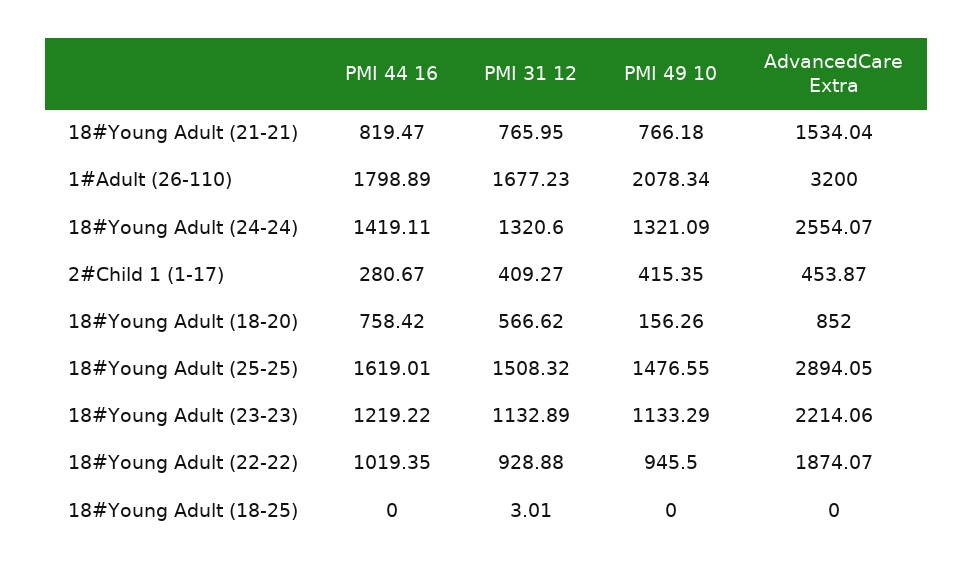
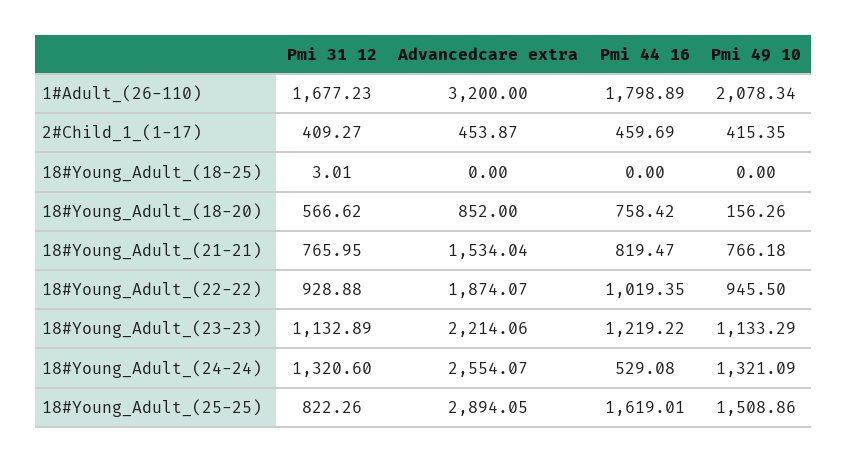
  {
    "PMI 44 16": {
      "18#Young Adult (21-21)": 819.47,
      "1#Adult (26-110)": 1798.89,
-     "18#Young Adult (24-24)": 1419.11,
+     "18#Young Adult (24-24)": 529.08,
-     "2#Child 1 (1-17)": 280.67,
+     "2#Child 1 (1-17)": 459.69,
      "18#Young Adult (18-20)": 758.42,
      "18#Young Adult (25-25)": 1619.01,
      "18#Young Adult (23-23)": 1219.22,
      "18#Young Adult (22-22)": 1019.35,
      "18#Young Adult (18-25)": 0
    },
    "PMI 31 12": {
      "18#Young Adult (21-21)": 765.95,
      "1#Adult (26-110)": 1677.23,
      "18#Young Adult (24-24)": 1320.6,
      "2#Child 1 (1-17)": 409.27,
      "18#Young Adult (18-20)": 566.62,
-     "18#Young Adult (25-25)": 1508.32,
+     "18#Young Adult (25-25)": 822.26,
      "18#Young Adult (23-23)": 1132.89,
      "18#Young Adult (22-22)": 928.88,
      "18#Young Adult (18-25)": 3.01
    },
    "PMI 49 10": {
      "18#Young Adult (21-21)": 766.18,
      "1#Adult (26-110)": 2078.34,
      "18#Young Adult (24-24)": 1321.09,
      "2#Child 1 (1-17)": 415.35,
      "18#Young Adult (18-20)": 156.26,
-     "18#Young Adult (25-25)": 1476.55,
+     "18#Young Adult (25-25)": 1508.86,
      "18#Young Adult (23-23)": 1133.29,
      "18#Young Adult (22-22)": 945.5,
      "18#Young Adult (18-25)": 0
    },
    "AdvancedCare Extra": {
      "18#Young Adult (21-21)": 1534.04,
      "1#Adult (26-110)": 3200,
      "18#Young Adult (24-24)": 2554.07,
      "2#Child 1 (1-17)": 453.87,
      "18#Young Adult (18-20)": 852,
      "18#Young Adult (25-25)": 2894.05,
      "18#Young Adult (23-23)": 2214.06,
      "18#Young Adult (22-22)": 1874.07,
      "18#Young Adult (18-25)": 0
    }
  }

